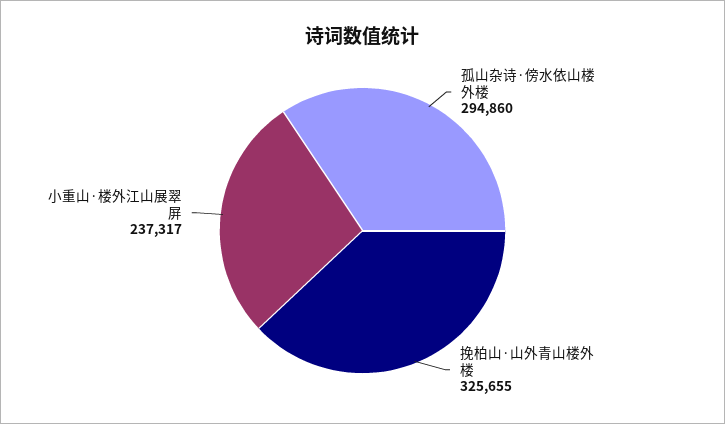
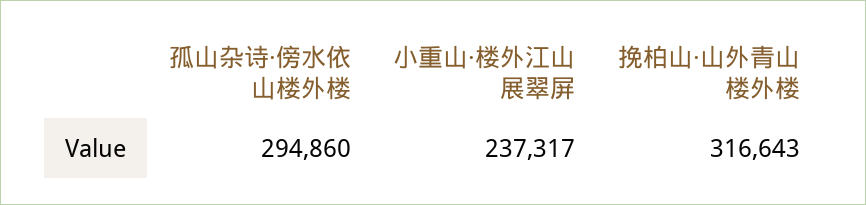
  {
    "孤山杂诗·傍水依山楼外楼": 294860,
-   "挽柏山·山外青山楼外楼": 325655,
+   "挽柏山·山外青山楼外楼": 316643,
    "小重山·楼外江山展翠屏": 237317
  }

